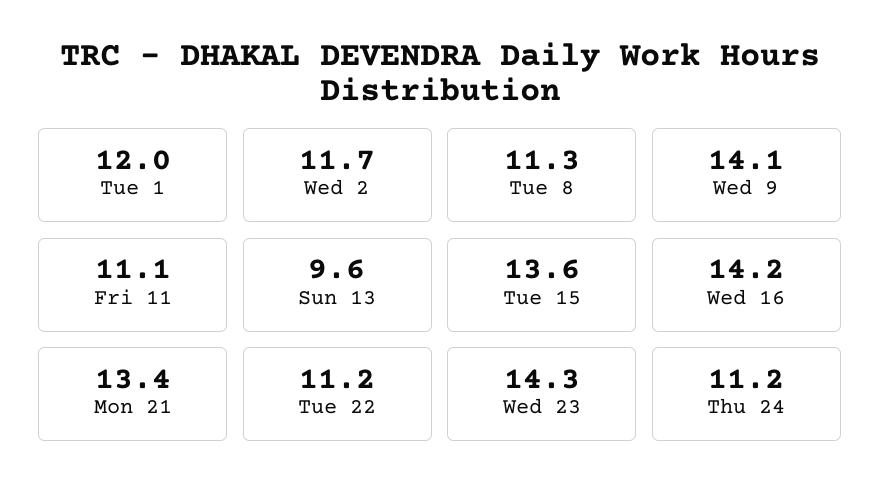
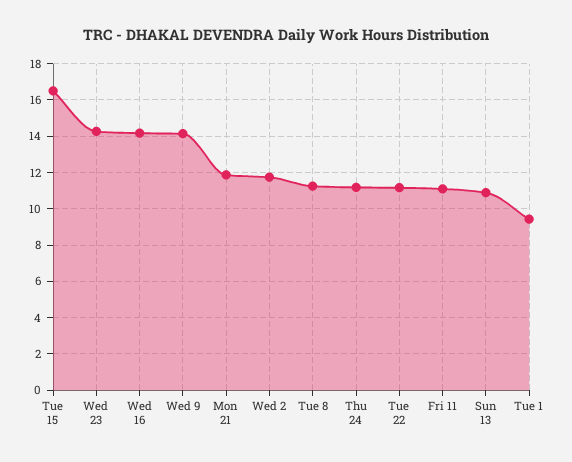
  {
-   "Tue 1": 12,
+   "Tue 1": 9.5,
    "Wed 2": 11.7,
    "Tue 8": 11.3,
    "Wed 9": 14.1,
    "Fri 11": 11.1,
-   "Sun 13": 9.6,
+   "Sun 13": 11,
-   "Tue 15": 13.6,
+   "Tue 15": 16.5,
    "Wed 16": 14.2,
-   "Mon 21": 13.4,
+   "Mon 21": 12,
    "Tue 22": 11.2,
    "Wed 23": 14.3,
    "Thu 24": 11.2
  }

